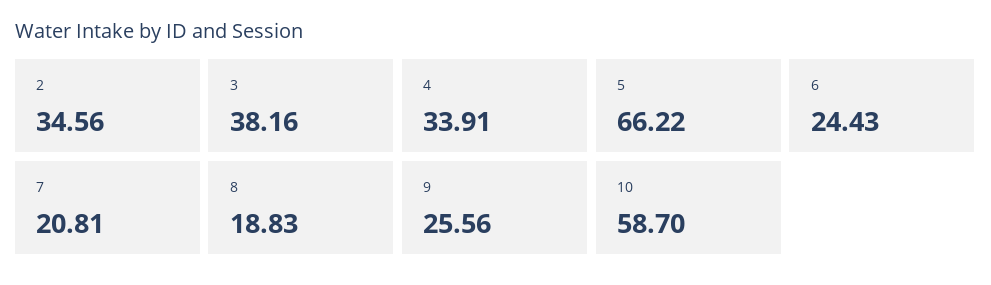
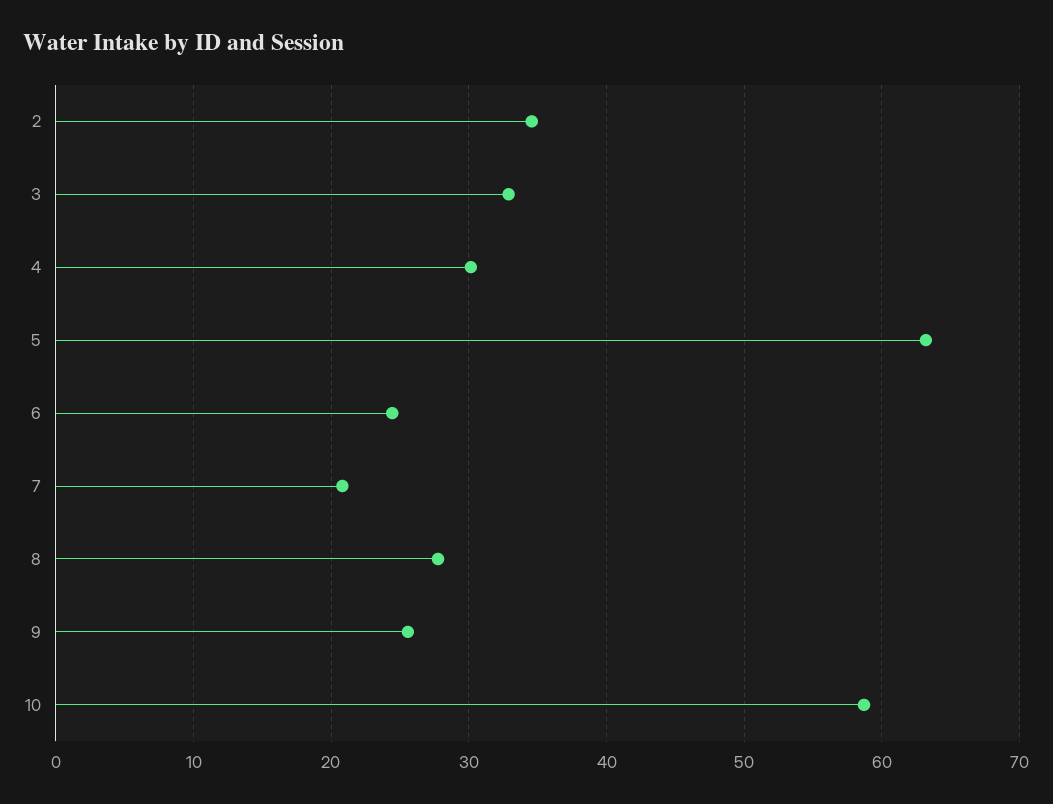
  {
    "2": 34.56,
-   "3": 38.16,
+   "3": 33,
-   "4": 33.91,
+   "4": 30,
-   "5": 66.22,
+   "5": 63,
    "6": 24.43,
    "7": 20.81,
-   "8": 18.83,
+   "8": 28,
    "9": 25.56,
    "10": 58.7
  }

